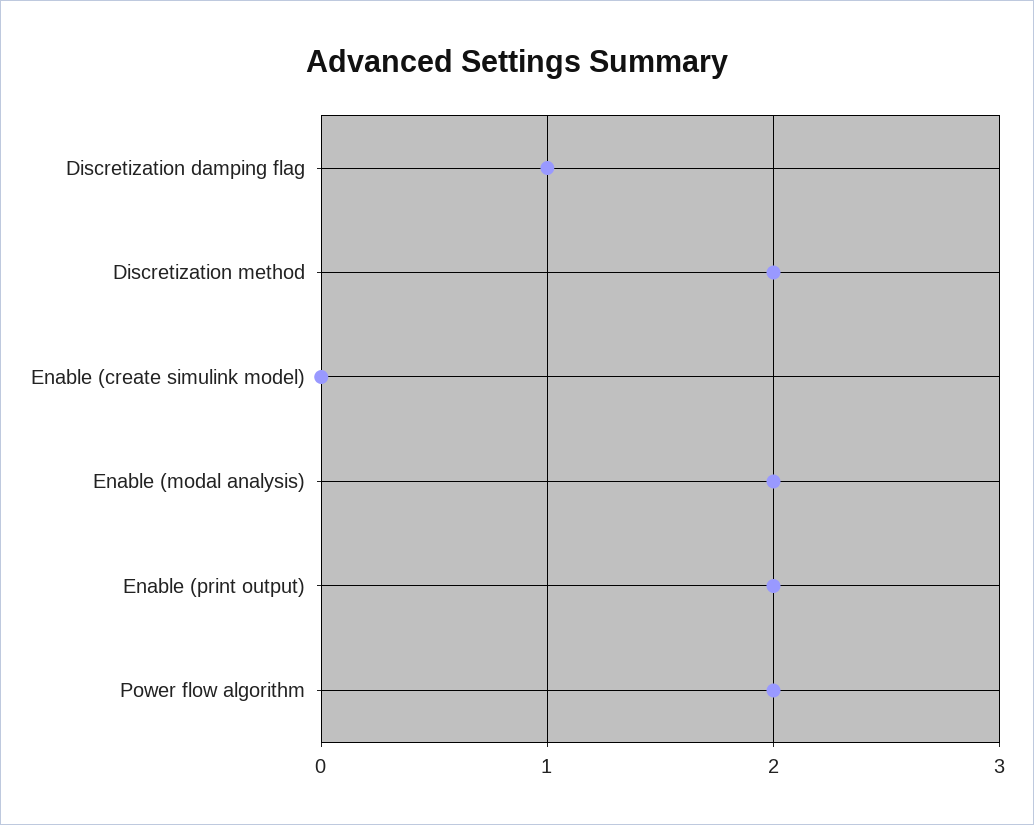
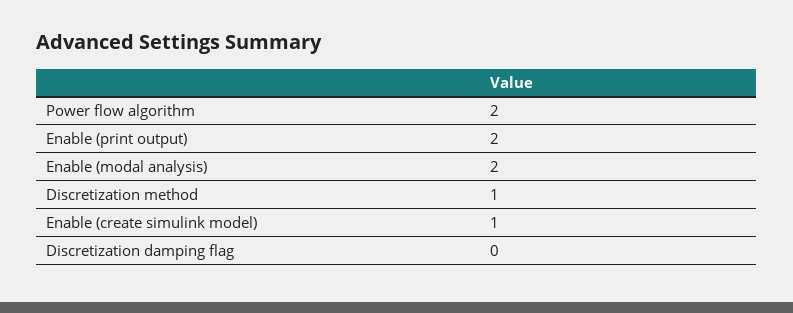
  {
-   "Discretization damping flag": 1,
+   "Discretization damping flag": 0,
-   "Discretization method": 2,
+   "Discretization method": 1,
-   "Enable (create simulink model)": 0,
+   "Enable (create simulink model)": 1,
    "Enable (modal analysis)": 2,
    "Enable (print output)": 2,
    "Power flow algorithm": 2
  }

